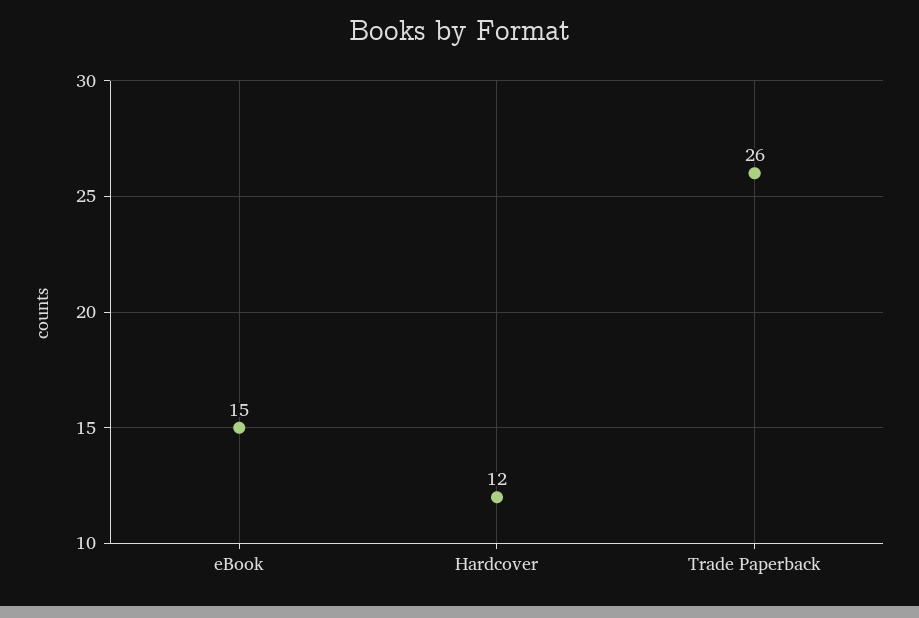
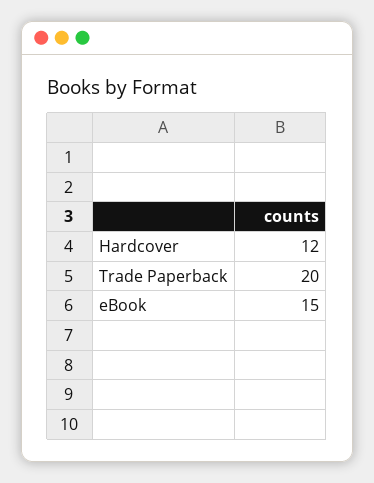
  {
    "eBook": 15,
    "Hardcover": 12,
-   "Trade Paperback": 26
+   "Trade Paperback": 20
  }

